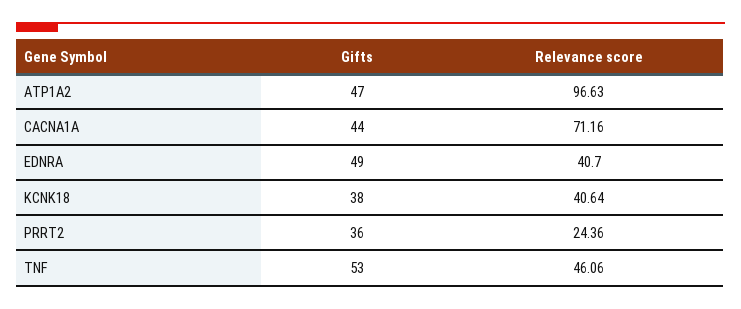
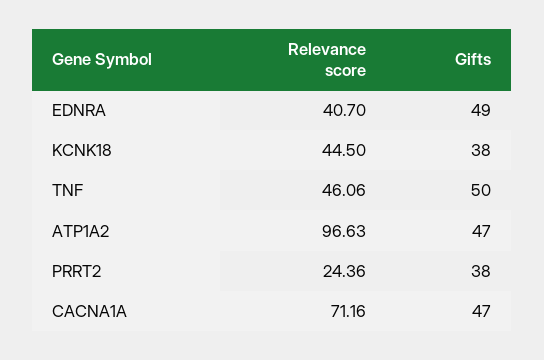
  {
    "Gifts": {
      "ATP1A2": 47,
-     "CACNA1A": 44,
+     "CACNA1A": 47,
      "EDNRA": 49,
      "KCNK18": 38,
-     "PRRT2": 36,
+     "PRRT2": 38,
-     "TNF": 53
+     "TNF": 50
    },
    "Relevance score": {
      "ATP1A2": 96.63,
      "CACNA1A": 71.16,
      "EDNRA": 40.7,
-     "KCNK18": 40.64,
+     "KCNK18": 44.5,
      "PRRT2": 24.36,
      "TNF": 46.06
    }
  }

